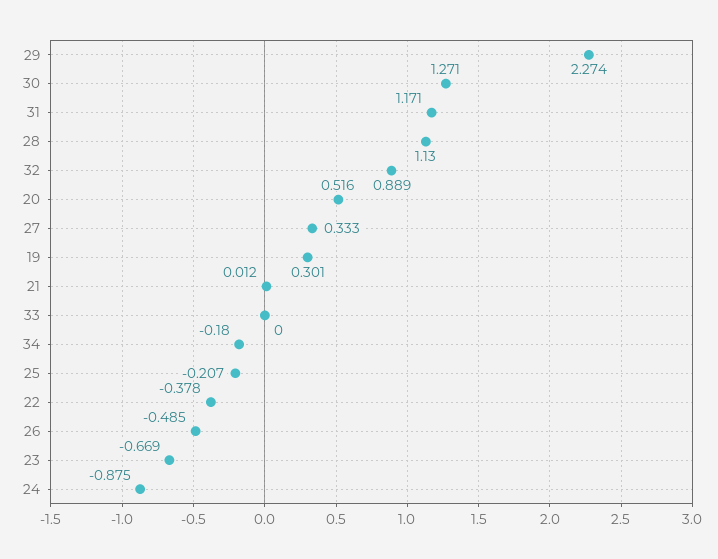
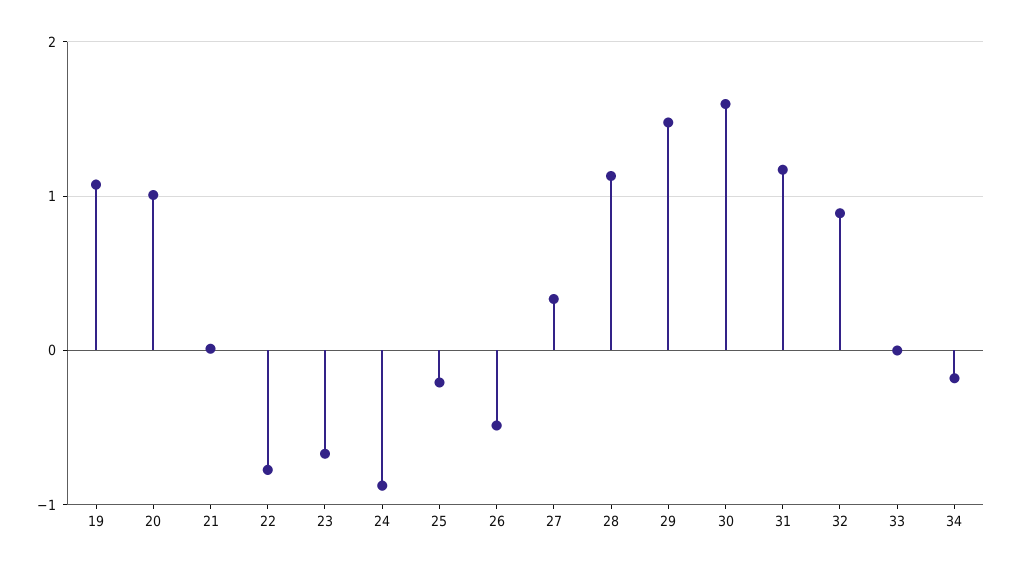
  {
-   "29": 2.274,
+   "29": 1.5,
-   "30": 1.271,
+   "30": 1.6,
    "31": 1.171,
    "28": 1.13,
    "32": 0.889,
-   "20": 0.516,
+   "20": 1,
    "27": 0.333,
-   "19": 0.301,
+   "19": 1.1,
    "21": 0.012,
    "33": 0,
    "34": -0.18,
    "25": -0.207,
-   "22": -0.378,
+   "22": -0.8,
    "26": -0.485,
    "23": -0.669,
    "24": -0.875
  }

